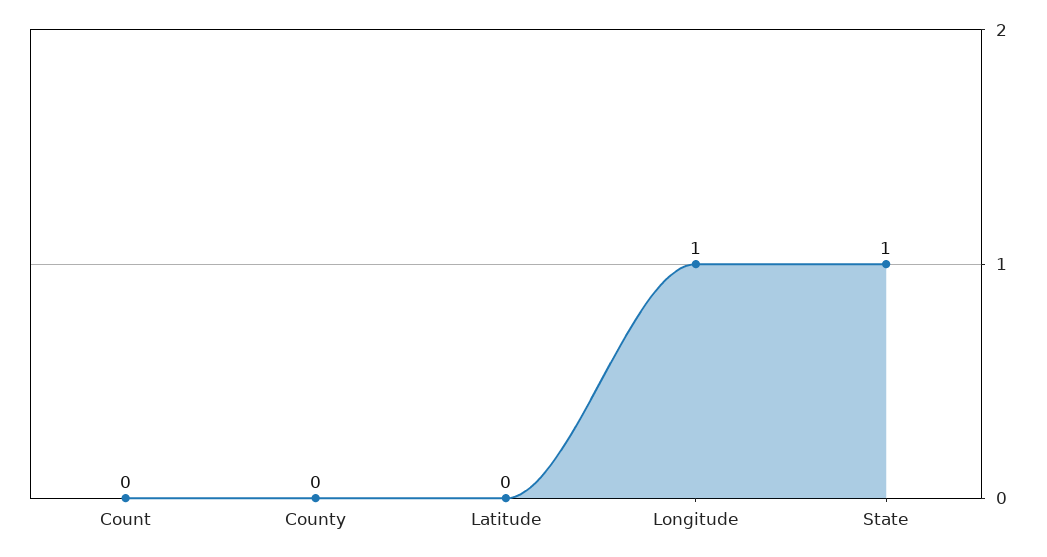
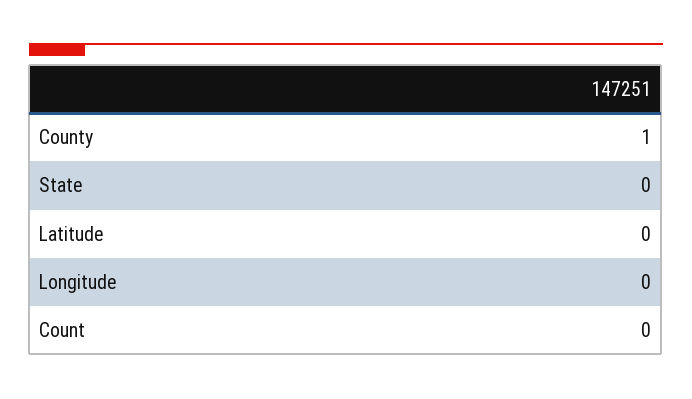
  {
    "Count": 0,
-   "County": 0,
+   "County": 1,
    "Latitude": 0,
-   "Longitude": 1,
+   "Longitude": 0,
-   "State": 1
+   "State": 0
  }

